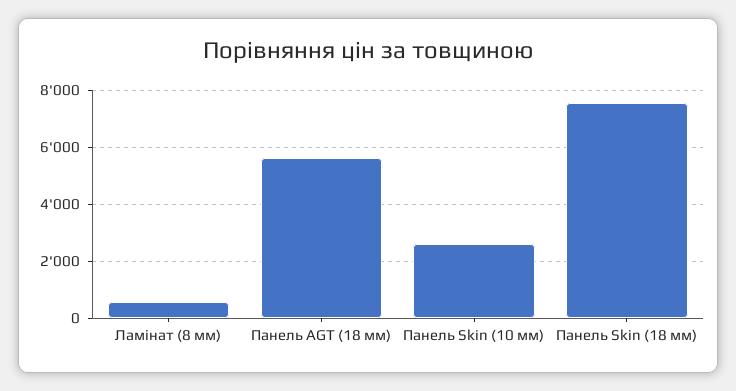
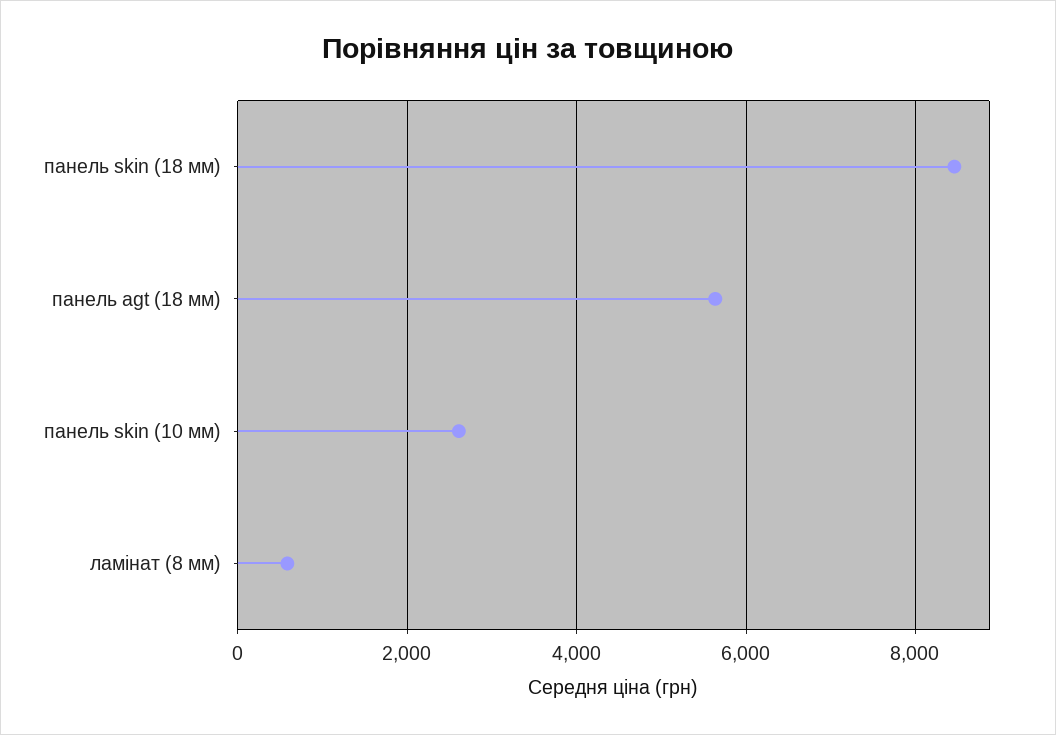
  {
    "Ламінат (8 мм)": 600,
    "Панель AGT (18 мм)": 5600,
    "Панель Skin (10 мм)": 2600,
-   "Панель Skin (18 мм)": 7500
+   "Панель Skin (18 мм)": 8400
  }

